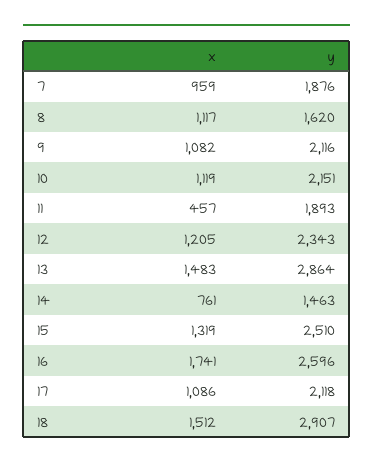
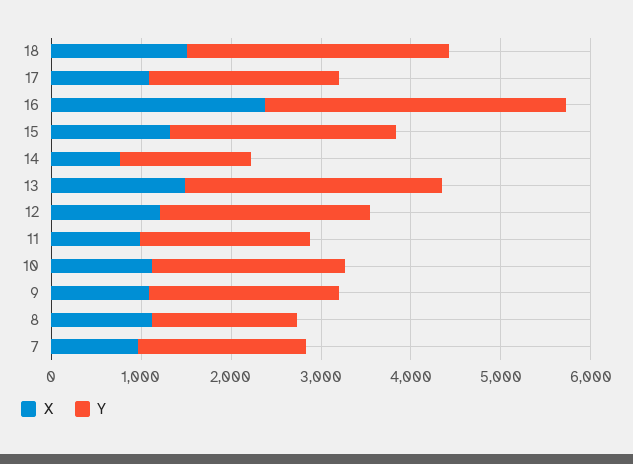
  {
    "x": {
      "7": 959,
      "8": 1117,
      "9": 1082,
      "10": 1119,
-     "11": 457,
+     "11": 1000,
      "12": 1205,
      "13": 1483,
      "14": 761,
      "15": 1319,
-     "16": 1741,
+     "16": 2400,
      "17": 1086,
      "18": 1512
    },
    "y": {
      "7": 1876,
      "8": 1620,
      "9": 2116,
      "10": 2151,
      "11": 1893,
      "12": 2343,
      "13": 2864,
      "14": 1463,
      "15": 2510,
-     "16": 2596,
+     "16": 3400,
      "17": 2118,
      "18": 2907
    }
  }

